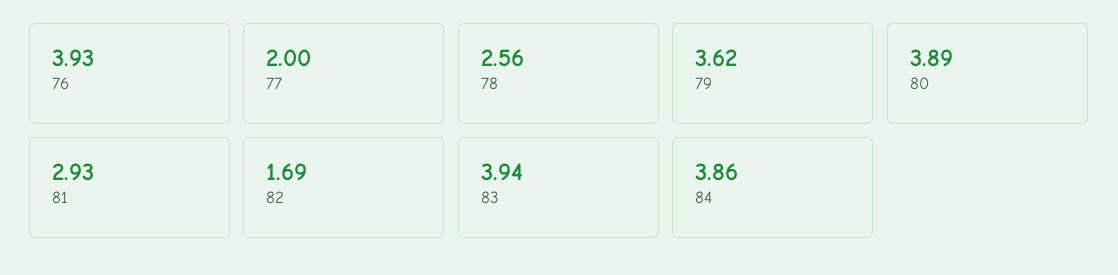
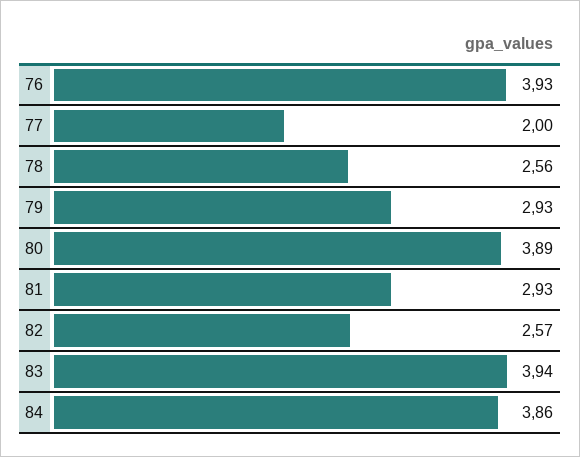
  {
    "76": 3.93,
    "77": 2,
    "78": 2.56,
-   "79": 3.62,
+   "79": 2.93,
    "80": 3.89,
    "81": 2.93,
-   "82": 1.69,
+   "82": 2.57,
    "83": 3.94,
    "84": 3.86
  }

